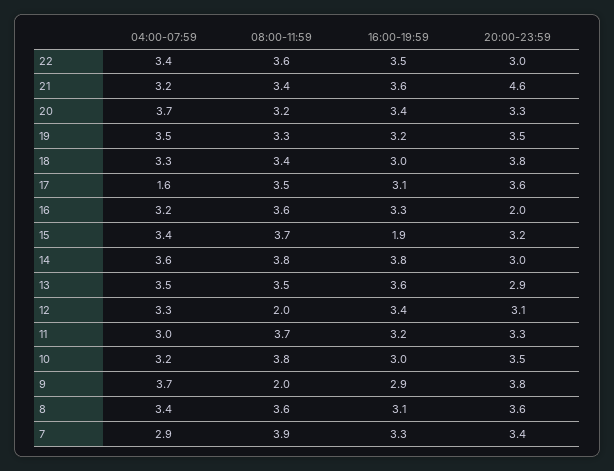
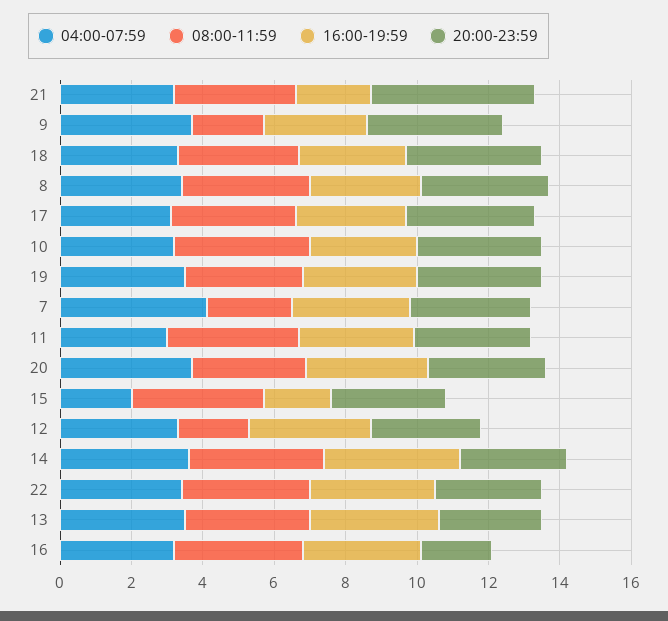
  {
    "04:00-07:59": {
      "22": 3.4,
      "21": 3.2,
      "20": 3.7,
      "19": 3.5,
      "18": 3.3,
-     "17": 1.6,
+     "17": 3,
      "16": 3.2,
-     "15": 3.4,
+     "15": 2,
      "14": 3.6,
      "13": 3.5,
      "12": 3.3,
      "11": 3,
      "10": 3.2,
      "9": 3.7,
      "8": 3.4,
-     "7": 2.9
+     "7": 4
    },
    "08:00-11:59": {
      "22": 3.6,
      "21": 3.4,
      "20": 3.2,
      "19": 3.3,
      "18": 3.4,
      "17": 3.5,
      "16": 3.6,
      "15": 3.7,
      "14": 3.8,
      "13": 3.5,
      "12": 2,
      "11": 3.7,
      "10": 3.8,
      "9": 2,
      "8": 3.6,
-     "7": 3.9
+     "7": 2.5
    },
    "16:00-19:59": {
      "22": 3.5,
-     "21": 3.6,
+     "21": 2,
      "20": 3.4,
      "19": 3.2,
      "18": 3,
      "17": 3.1,
      "16": 3.3,
      "15": 1.9,
      "14": 3.8,
      "13": 3.6,
      "12": 3.4,
      "11": 3.2,
      "10": 3,
      "9": 2.9,
      "8": 3.1,
      "7": 3.3
    },
    "20:00-23:59": {
      "22": 3,
      "21": 4.6,
      "20": 3.3,
      "19": 3.5,
      "18": 3.8,
      "17": 3.6,
      "16": 2,
      "15": 3.2,
      "14": 3,
      "13": 2.9,
      "12": 3.1,
      "11": 3.3,
      "10": 3.5,
      "9": 3.8,
      "8": 3.6,
      "7": 3.4
    }
  }

